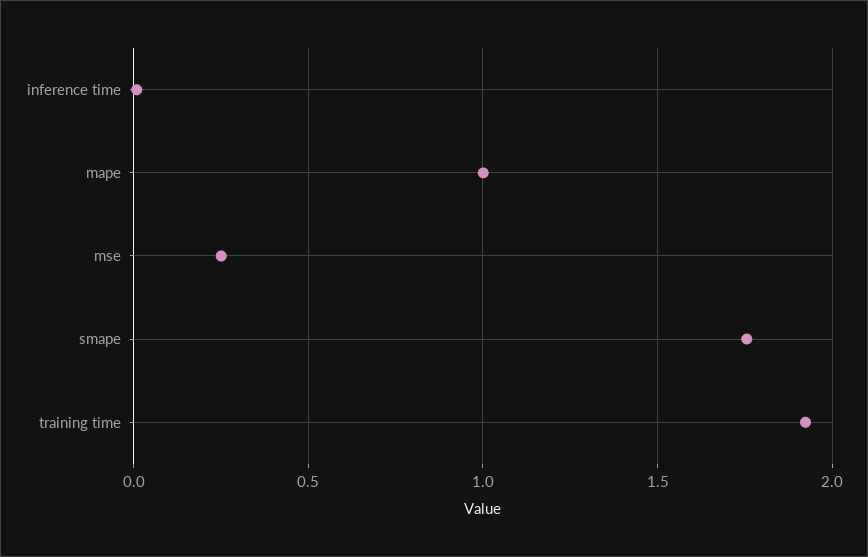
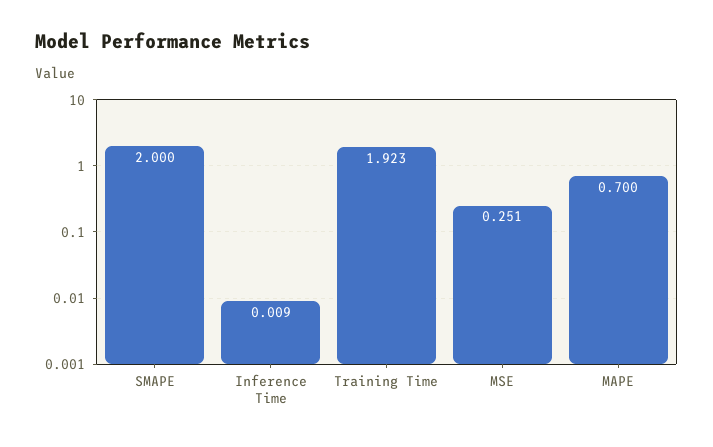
  {
    "inference time": 0.009,
-   "mape": 1,
+   "mape": 0.7,
    "mse": 0.251,
-   "smape": 1.75,
+   "smape": 2,
    "training time": 1.923
  }

